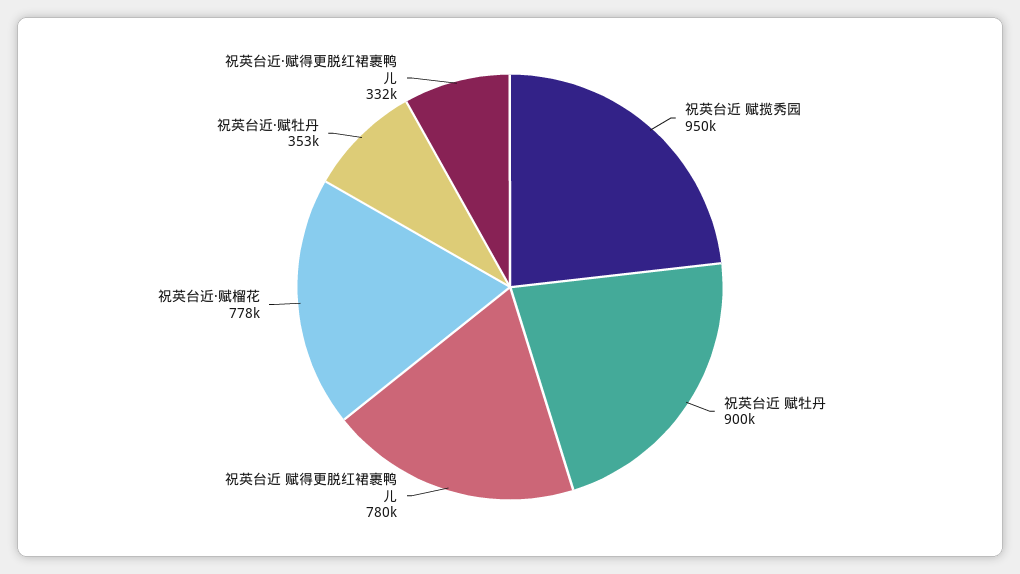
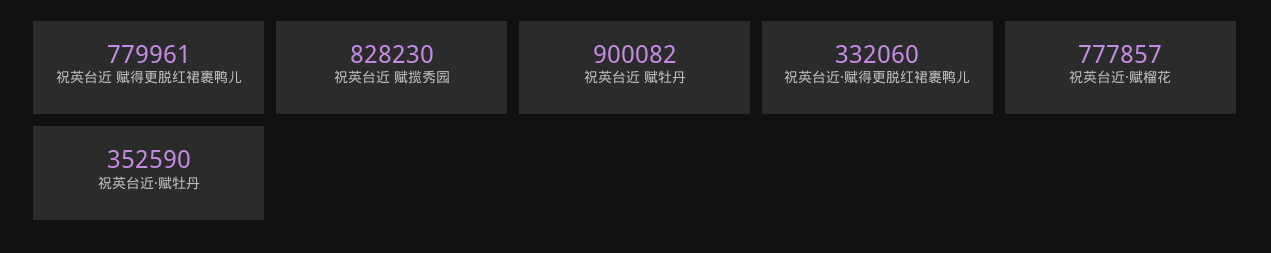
  {
-   "祝英台近 赋揽秀园": 950000,
+   "祝英台近 赋揽秀园": 828230,
    "祝英台近 赋牡丹": 900082,
    "祝英台近 赋得更脱红裙裹鸭儿": 779961,
    "祝英台近·赋榴花": 777857,
    "祝英台近·赋牡丹": 352590,
    "祝英台近·赋得更脱红裙裹鸭儿": 332060
  }

